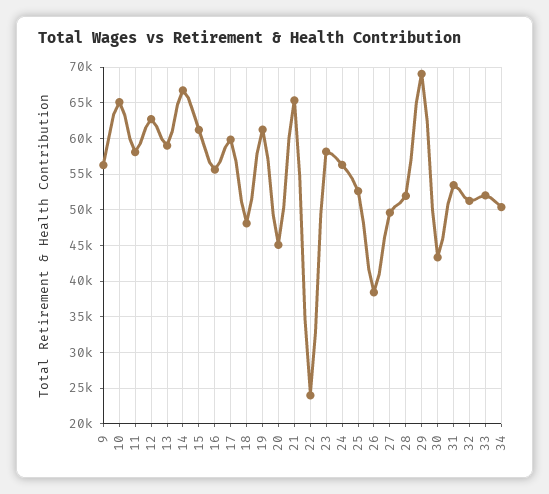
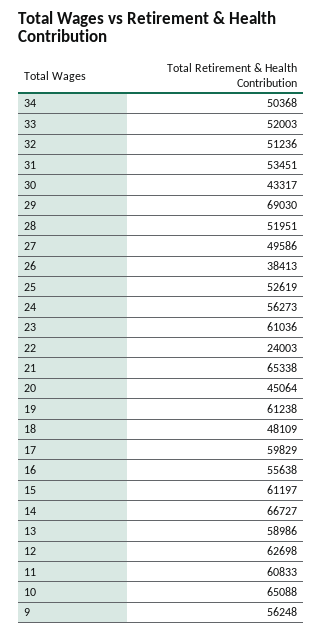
  {
    "9": 56248,
    "10": 65088,
-   "11": 58000,
+   "11": 60833,
    "12": 62698,
    "13": 58986,
    "14": 66727,
    "15": 61197,
    "16": 55638,
    "17": 59829,
    "18": 48109,
    "19": 61238,
    "20": 45064,
    "21": 65338,
    "22": 24003,
-   "23": 58000,
+   "23": 61036,
    "24": 56273,
    "25": 52619,
    "26": 38413,
    "27": 49586,
    "28": 51951,
    "29": 69030,
    "30": 43317,
    "31": 53451,
    "32": 51236,
    "33": 52003,
    "34": 50368
  }

